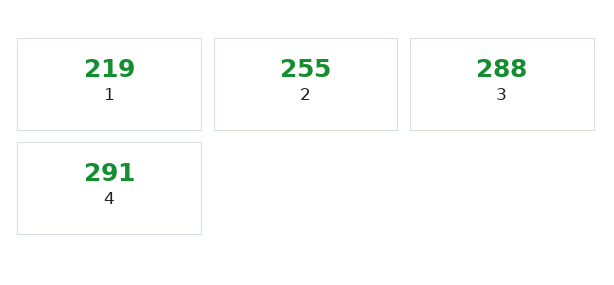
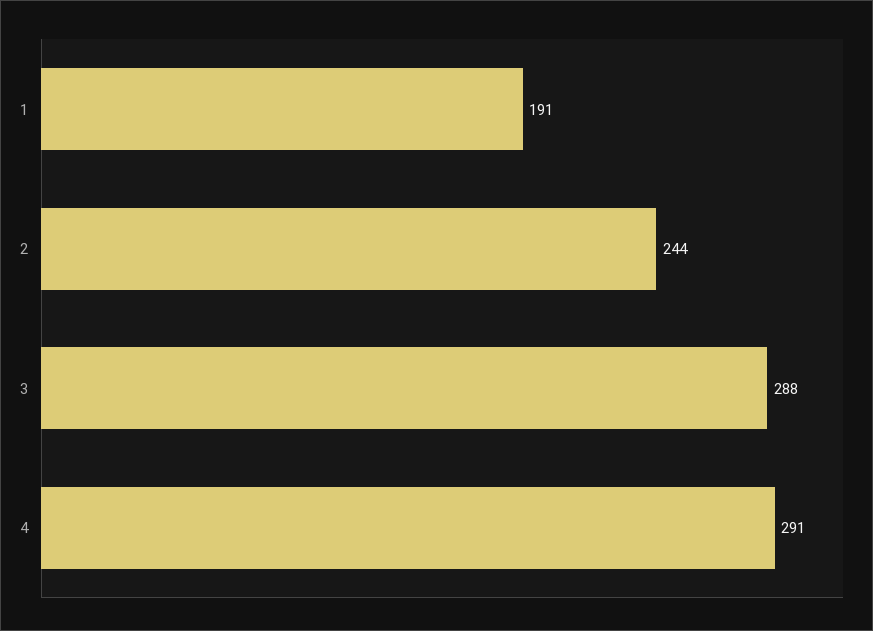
  {
-   "1": 219,
+   "1": 191,
-   "2": 255,
+   "2": 244,
    "3": 288,
    "4": 291
  }

